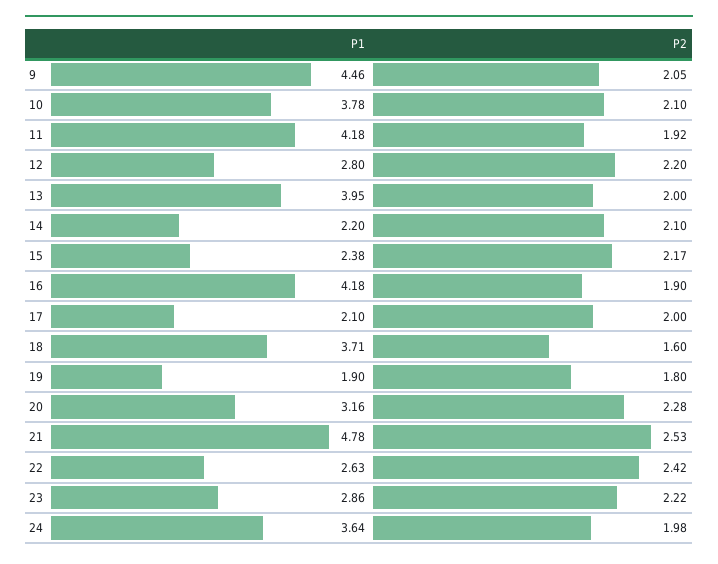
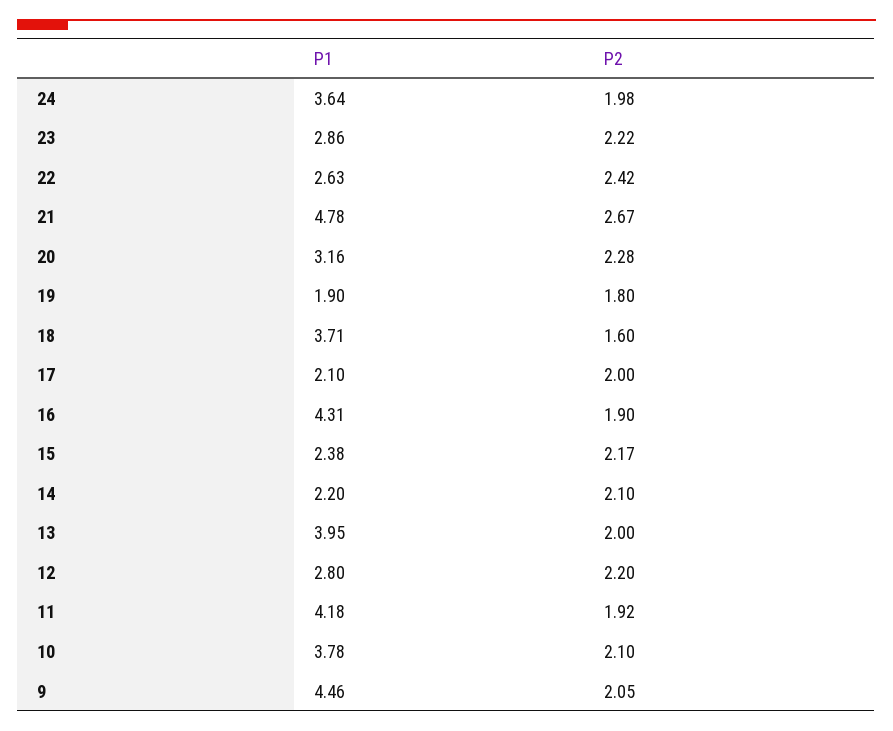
  {
    "P1": {
      "9": 4.46,
      "10": 3.78,
      "11": 4.18,
      "12": 2.8,
      "13": 3.95,
      "14": 2.2,
      "15": 2.38,
-     "16": 4.18,
+     "16": 4.31,
      "17": 2.1,
      "18": 3.71,
      "19": 1.9,
      "20": 3.16,
      "21": 4.78,
      "22": 2.63,
      "23": 2.86,
      "24": 3.64
    },
    "P2": {
      "9": 2.05,
      "10": 2.1,
      "11": 1.92,
      "12": 2.2,
      "13": 2,
      "14": 2.1,
      "15": 2.17,
      "16": 1.9,
      "17": 2,
      "18": 1.6,
      "19": 1.8,
      "20": 2.28,
-     "21": 2.53,
+     "21": 2.67,
      "22": 2.42,
      "23": 2.22,
      "24": 1.98
    }
  }

